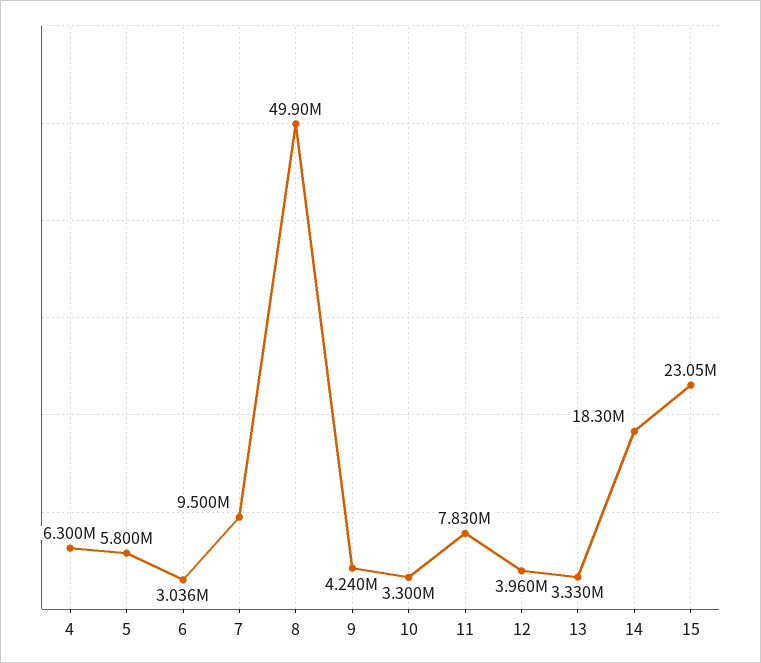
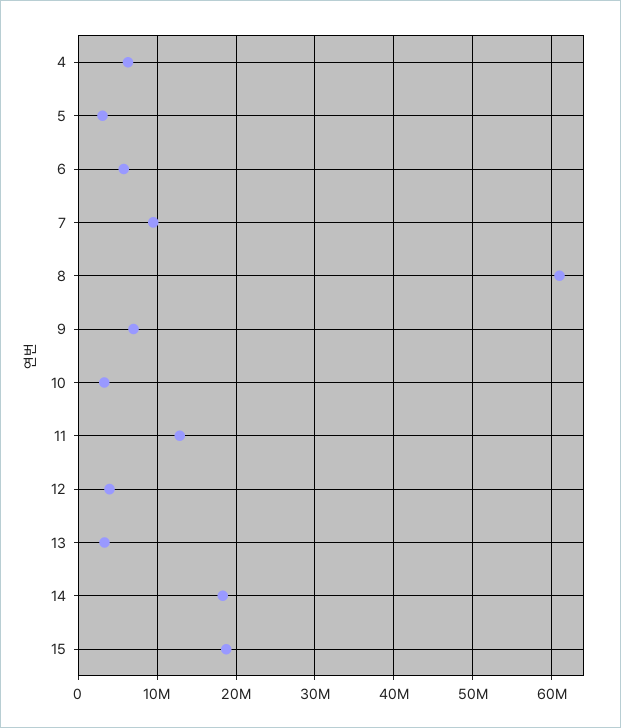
  {
    "4": 6300000,
-   "5": 5800000,
+   "5": 3000000,
-   "6": 3036000,
+   "6": 6000000,
    "7": 9500000,
-   "8": 49900000,
+   "8": 61000000,
-   "9": 4240000,
+   "9": 7000000,
    "10": 3300000,
-   "11": 7830000,
+   "11": 13000000,
    "12": 3960000,
    "13": 3330000,
    "14": 18300000,
-   "15": 23050000
+   "15": 19000000
  }

